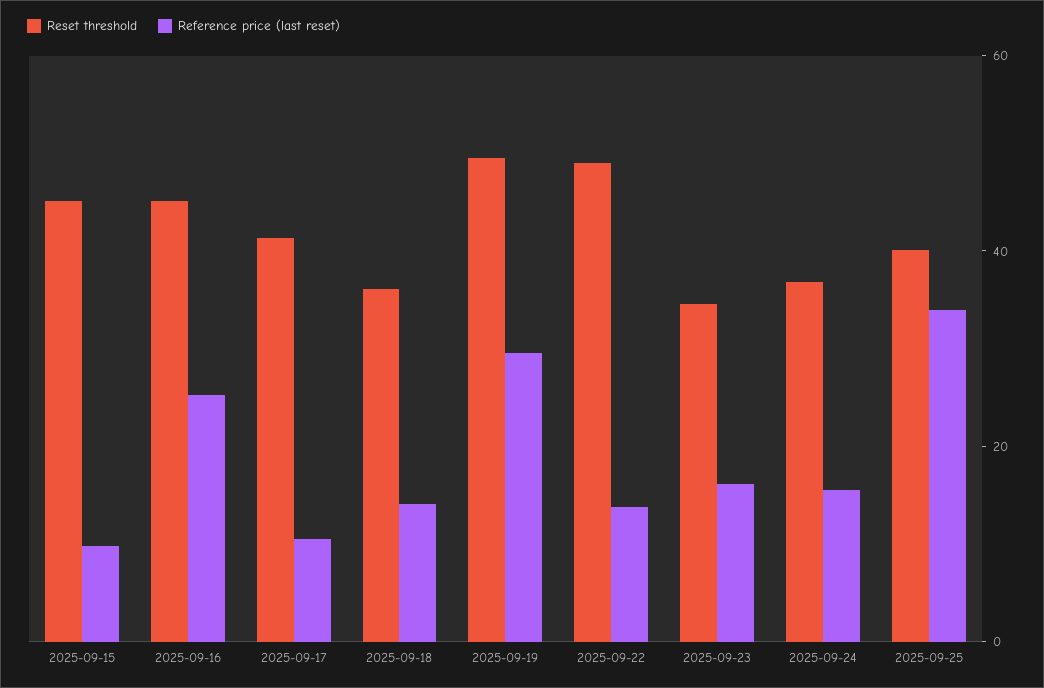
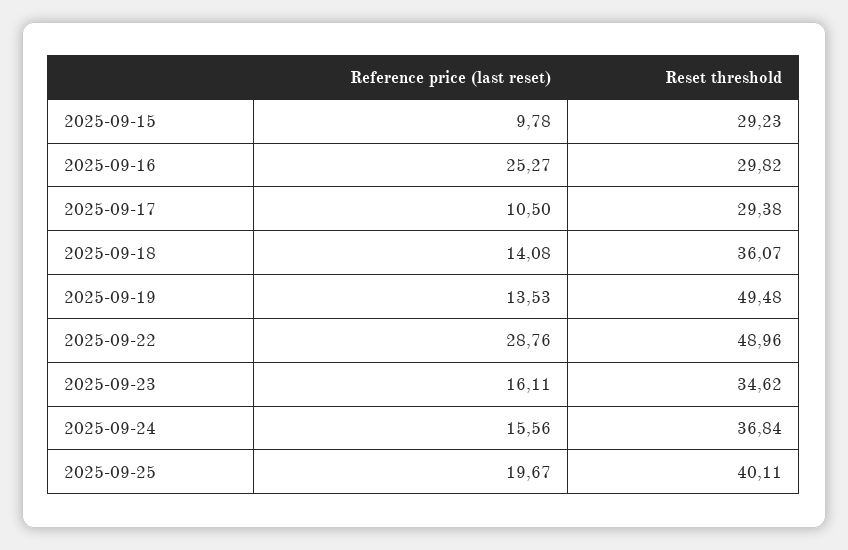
  {
    "Reset threshold": {
-     "2025-09-15": 45,
+     "2025-09-15": 29.23,
-     "2025-09-16": 45,
+     "2025-09-16": 29.82,
-     "2025-09-17": 40,
+     "2025-09-17": 29.38,
      "2025-09-18": 36.07,
      "2025-09-19": 49.48,
      "2025-09-22": 48.96,
      "2025-09-23": 34.62,
      "2025-09-24": 36.84,
      "2025-09-25": 40.11
    },
    "Reference price (last reset)": {
      "2025-09-15": 9.78,
      "2025-09-16": 25.27,
      "2025-09-17": 10.5,
      "2025-09-18": 14.08,
-     "2025-09-19": 30,
+     "2025-09-19": 13.53,
-     "2025-09-22": 15,
+     "2025-09-22": 28.76,
      "2025-09-23": 16.11,
      "2025-09-24": 15.56,
-     "2025-09-25": 35
+     "2025-09-25": 19.67
    }
  }

